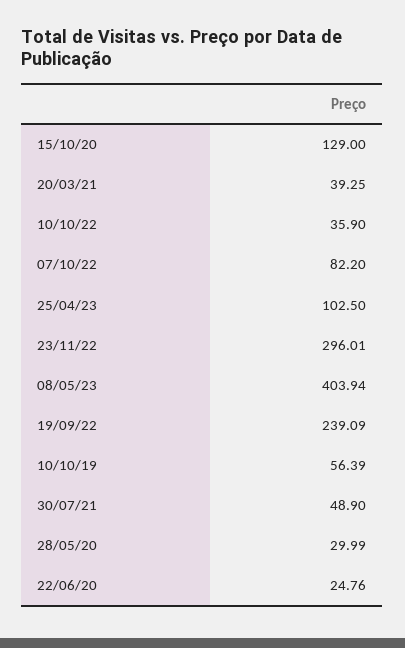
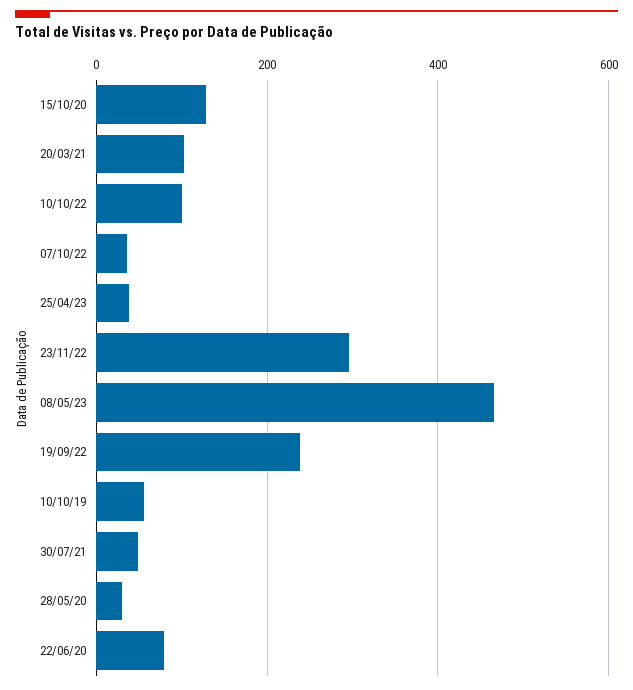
  {
    "15/10/20": 129,
-   "20/03/21": 39.25,
+   "20/03/21": 100,
-   "10/10/22": 35.9,
+   "10/10/22": 100,
-   "07/10/22": 82.2,
+   "07/10/22": 40,
-   "25/04/23": 102.5,
+   "25/04/23": 40,
    "23/11/22": 296.01,
-   "08/05/23": 403.94,
+   "08/05/23": 460,
    "19/09/22": 239.09,
    "10/10/19": 56.39,
    "30/07/21": 48.9,
    "28/05/20": 29.99,
-   "22/06/20": 24.76
+   "22/06/20": 80
  }

